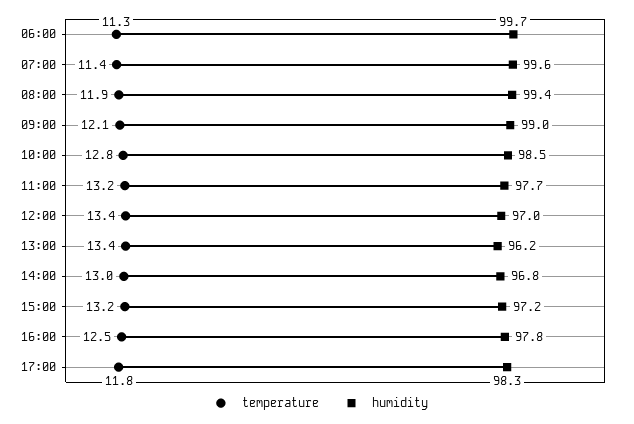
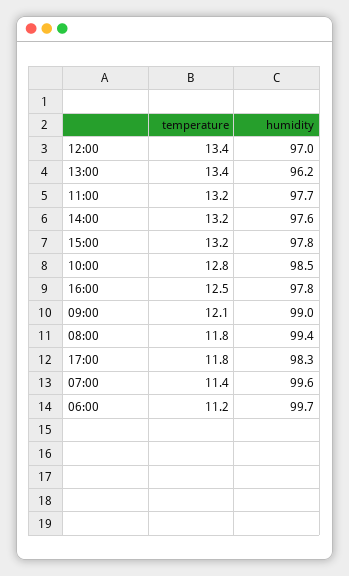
  {
    "temperature": {
-     "06:00": 11.3,
+     "06:00": 11.2,
      "07:00": 11.4,
-     "08:00": 11.9,
+     "08:00": 11.8,
      "09:00": 12.1,
      "10:00": 12.8,
      "11:00": 13.2,
      "12:00": 13.4,
      "13:00": 13.4,
-     "14:00": 13,
+     "14:00": 13.2,
      "15:00": 13.2,
      "16:00": 12.5,
      "17:00": 11.8
    },
    "humidity": {
      "06:00": 99.7,
      "07:00": 99.6,
      "08:00": 99.4,
      "09:00": 99,
      "10:00": 98.5,
      "11:00": 97.7,
      "12:00": 97,
      "13:00": 96.2,
-     "14:00": 96.8,
+     "14:00": 97.6,
-     "15:00": 97.2,
+     "15:00": 97.8,
      "16:00": 97.8,
      "17:00": 98.3
    }
  }

